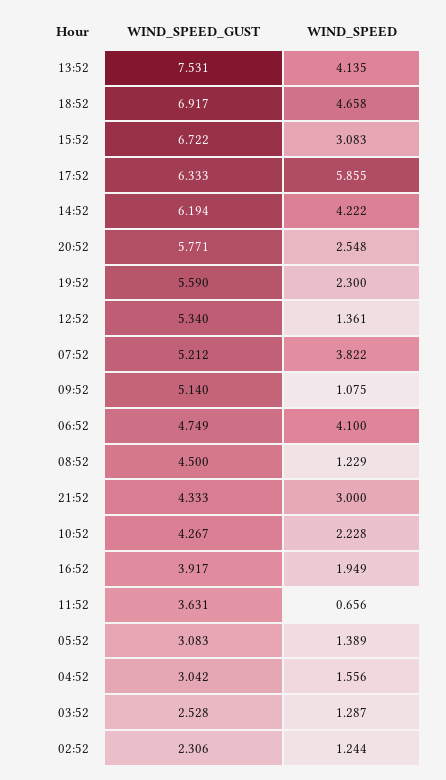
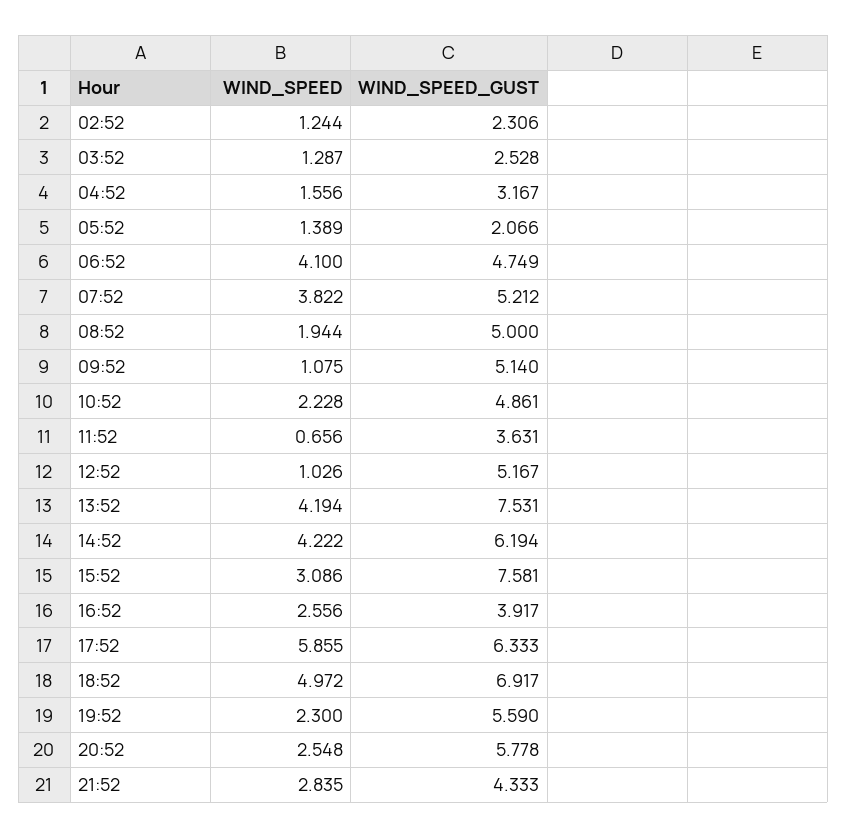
  {
    "WIND_SPEED_GUST": {
      "13:52": 7.531,
      "18:52": 6.917,
-     "15:52": 6.722,
+     "15:52": 7.581,
      "17:52": 6.333,
      "14:52": 6.194,
-     "20:52": 5.771,
+     "20:52": 5.778,
      "19:52": 5.59,
-     "12:52": 5.34,
+     "12:52": 5.167,
      "07:52": 5.212,
      "09:52": 5.14,
      "06:52": 4.749,
-     "08:52": 4.5,
+     "08:52": 5,
      "21:52": 4.333,
-     "10:52": 4.267,
+     "10:52": 4.861,
      "16:52": 3.917,
      "11:52": 3.631,
-     "05:52": 3.083,
+     "05:52": 2.066,
-     "04:52": 3.042,
+     "04:52": 3.167,
      "03:52": 2.528,
      "02:52": 2.306
    },
    "WIND_SPEED": {
-     "13:52": 4.135,
+     "13:52": 4.194,
-     "18:52": 4.658,
+     "18:52": 4.972,
-     "15:52": 3.083,
+     "15:52": 3.086,
      "17:52": 5.855,
      "14:52": 4.222,
      "20:52": 2.548,
      "19:52": 2.3,
-     "12:52": 1.361,
+     "12:52": 1.026,
      "07:52": 3.822,
      "09:52": 1.075,
      "06:52": 4.1,
-     "08:52": 1.229,
+     "08:52": 1.944,
-     "21:52": 3,
+     "21:52": 2.835,
      "10:52": 2.228,
-     "16:52": 1.949,
+     "16:52": 2.556,
      "11:52": 0.656,
      "05:52": 1.389,
      "04:52": 1.556,
      "03:52": 1.287,
      "02:52": 1.244
    }
  }

